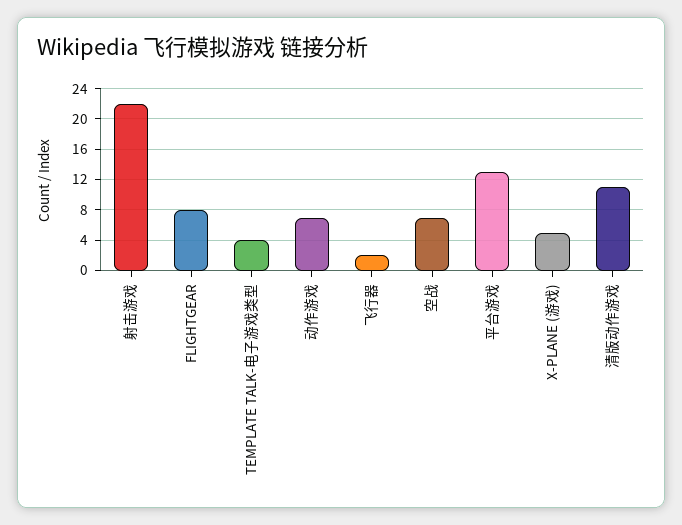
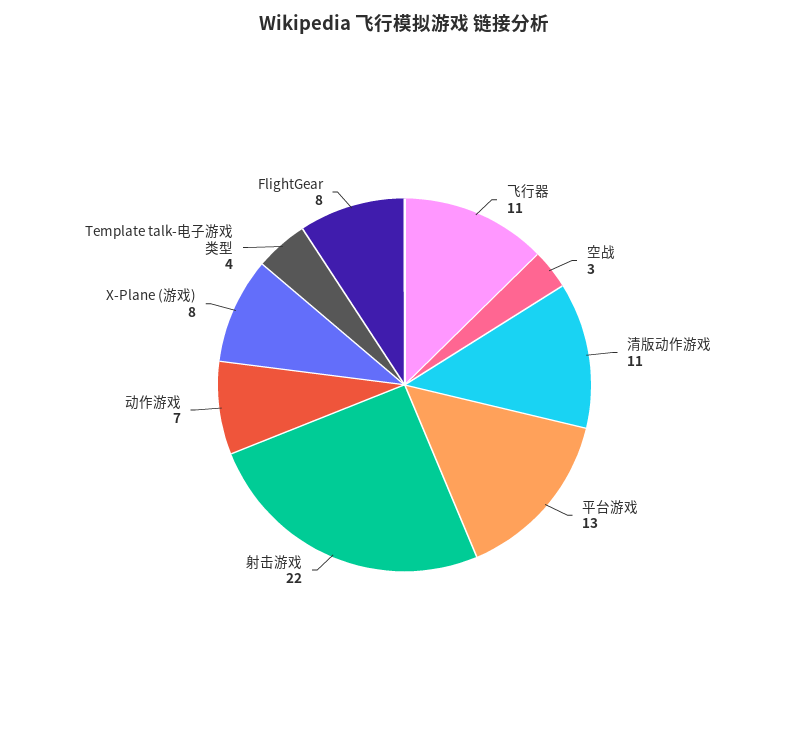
  {
    "射击游戏": 22,
    "FLIGHTGEAR": 8,
    "TEMPLATE TALK-电子游戏类型": 4,
    "动作游戏": 7,
-   "飞行器": 2,
+   "飞行器": 11,
-   "空战": 7,
+   "空战": 3,
    "平台游戏": 13,
-   "X-PLANE (游戏)": 5,
+   "X-PLANE (游戏)": 8,
    "清版动作游戏": 11
  }

